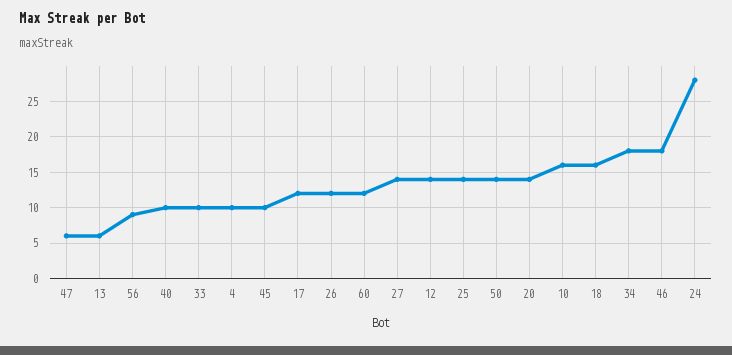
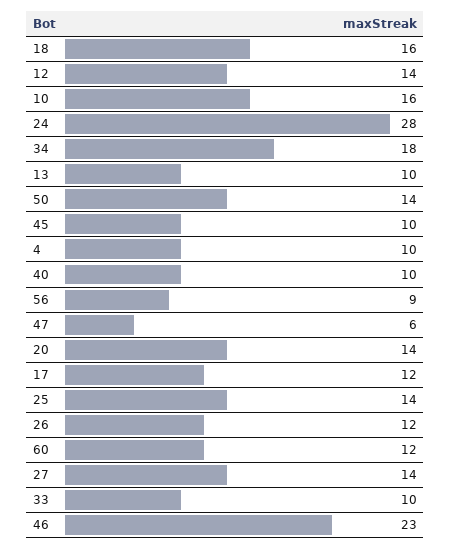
  {
    "47": 6,
-   "13": 6,
+   "13": 10,
    "56": 9,
    "40": 10,
    "33": 10,
    "4": 10,
    "45": 10,
    "17": 12,
    "26": 12,
    "60": 12,
    "27": 14,
    "12": 14,
    "25": 14,
    "50": 14,
    "20": 14,
    "10": 16,
    "18": 16,
    "34": 18,
-   "46": 18,
+   "46": 23,
    "24": 28
  }

